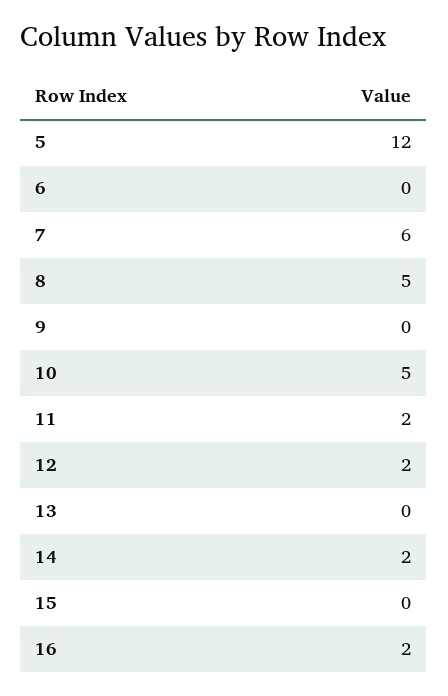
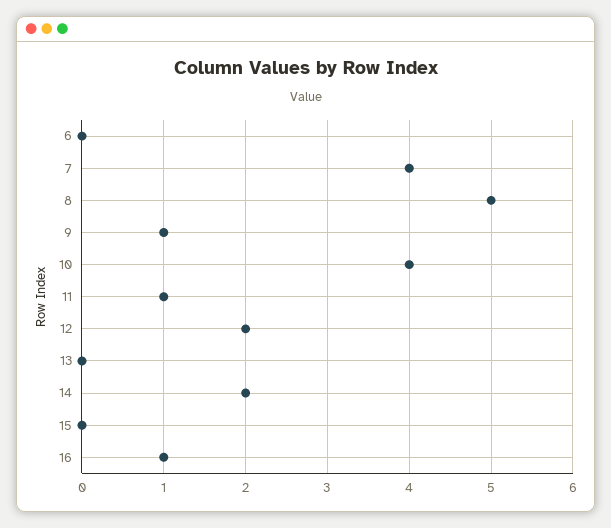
  {
-   "5": 12,
    "6": 0,
-   "7": 6,
+   "7": 4,
    "8": 5,
-   "9": 0,
+   "9": 1,
-   "10": 5,
+   "10": 4,
-   "11": 2,
+   "11": 1,
    "12": 2,
    "13": 0,
    "14": 2,
    "15": 0,
-   "16": 2
+   "16": 1
  }

